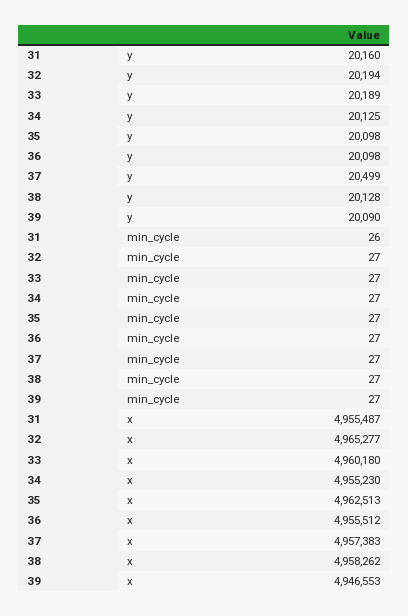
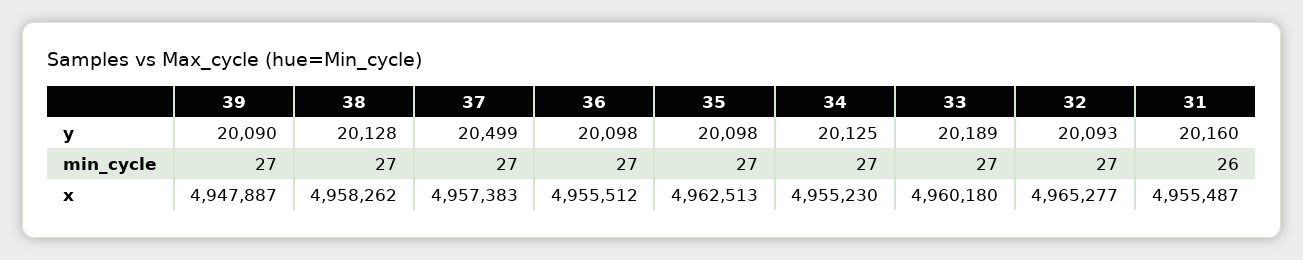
  {
    "31": {
      "y": 20160,
      "min_cycle": 26,
      "x": 4955487
    },
    "32": {
-     "y": 20194,
+     "y": 20093,
      "min_cycle": 27,
      "x": 4965277
    },
    "33": {
      "y": 20189,
      "min_cycle": 27,
      "x": 4960180
    },
    "34": {
      "y": 20125,
      "min_cycle": 27,
      "x": 4955230
    },
    "35": {
      "y": 20098,
      "min_cycle": 27,
      "x": 4962513
    },
    "36": {
      "y": 20098,
      "min_cycle": 27,
      "x": 4955512
    },
    "37": {
      "y": 20499,
      "min_cycle": 27,
      "x": 4957383
    },
    "38": {
      "y": 20128,
      "min_cycle": 27,
      "x": 4958262
    },
    "39": {
      "y": 20090,
      "min_cycle": 27,
-     "x": 4946553
+     "x": 4947887
    }
  }

